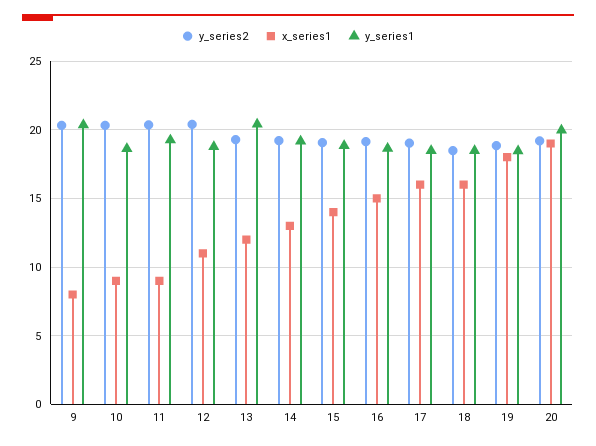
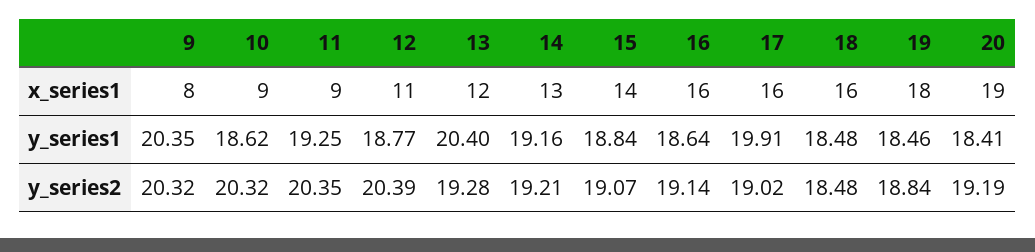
  {
    "y_series2": {
      "9": 20.32,
      "10": 20.32,
      "11": 20.35,
      "12": 20.39,
      "13": 19.28,
      "14": 19.21,
      "15": 19.07,
      "16": 19.14,
      "17": 19.02,
      "18": 18.48,
      "19": 18.84,
      "20": 19.19
    },
    "x_series1": {
      "9": 8,
      "10": 9,
      "11": 9,
      "12": 11,
      "13": 12,
      "14": 13,
      "15": 14,
-     "16": 15,
+     "16": 16,
      "17": 16,
      "18": 16,
      "19": 18,
      "20": 19
    },
    "y_series1": {
      "9": 20.35,
      "10": 18.62,
      "11": 19.25,
      "12": 18.77,
      "13": 20.4,
      "14": 19.16,
      "15": 18.84,
      "16": 18.64,
-     "17": 18.5,
+     "17": 19.91,
      "18": 18.48,
      "19": 18.46,
-     "20": 20
+     "20": 18.41
    }
  }

